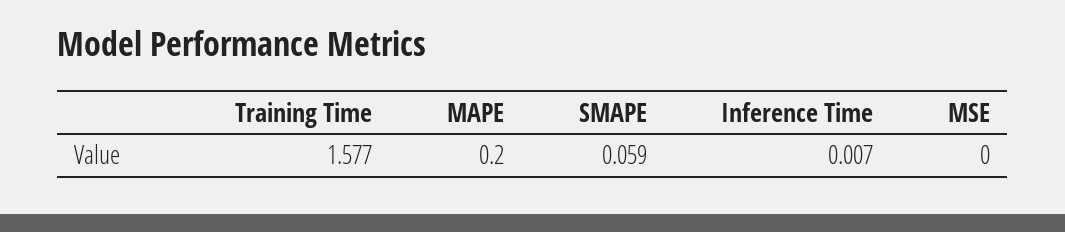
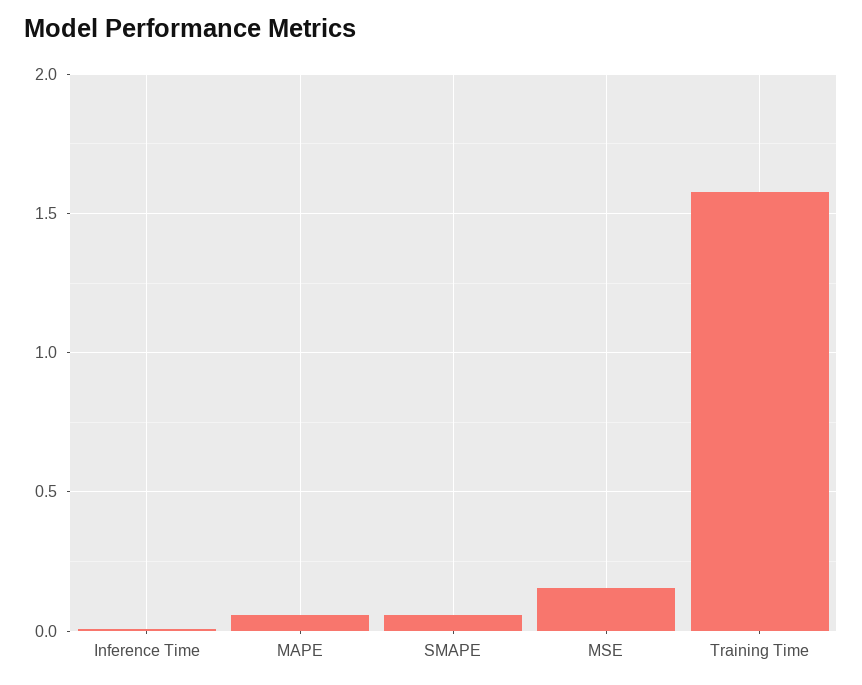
  {
    "Training Time": 1.577,
-   "MAPE": 0.2,
+   "MAPE": 0.05,
    "SMAPE": 0.059,
    "Inference Time": 0.007,
-   "MSE": 0
+   "MSE": 0.15
  }

